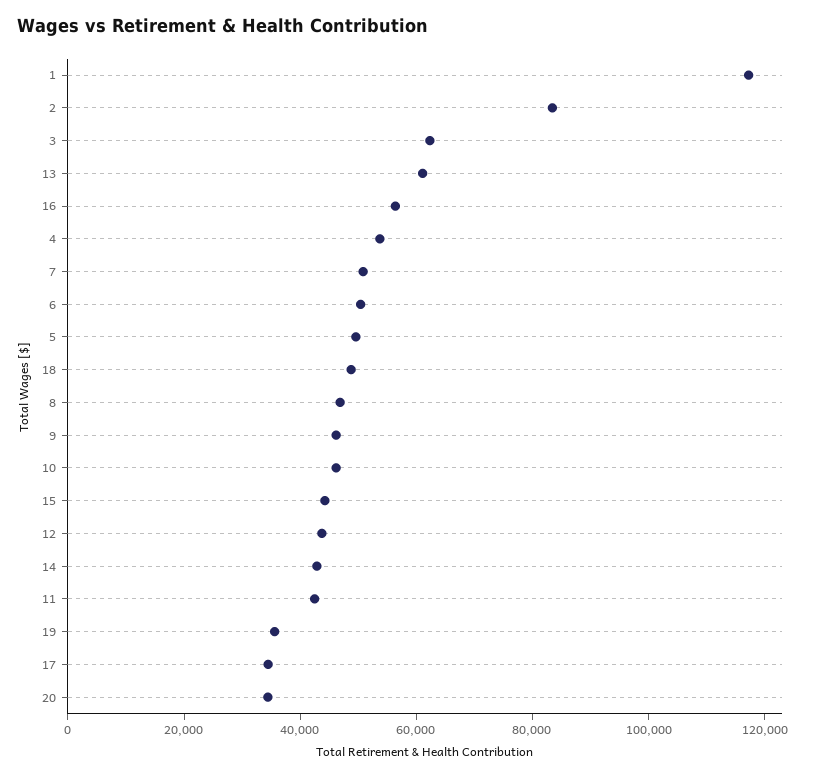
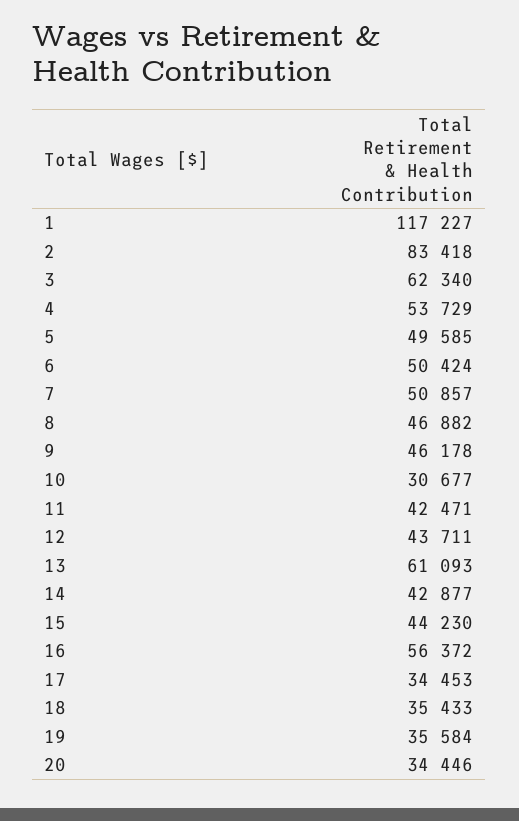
  {
    "1": 117227,
    "2": 83418,
    "3": 62340,
    "13": 61093,
    "16": 56372,
    "4": 53729,
    "7": 50857,
    "6": 50424,
    "5": 49585,
-   "18": 50000,
+   "18": 35433,
    "8": 46882,
    "9": 46178,
-   "10": 45000,
+   "10": 30677,
    "15": 44230,
    "12": 43711,
    "14": 42877,
    "11": 42471,
    "19": 35584,
    "17": 34453,
    "20": 34446
  }

